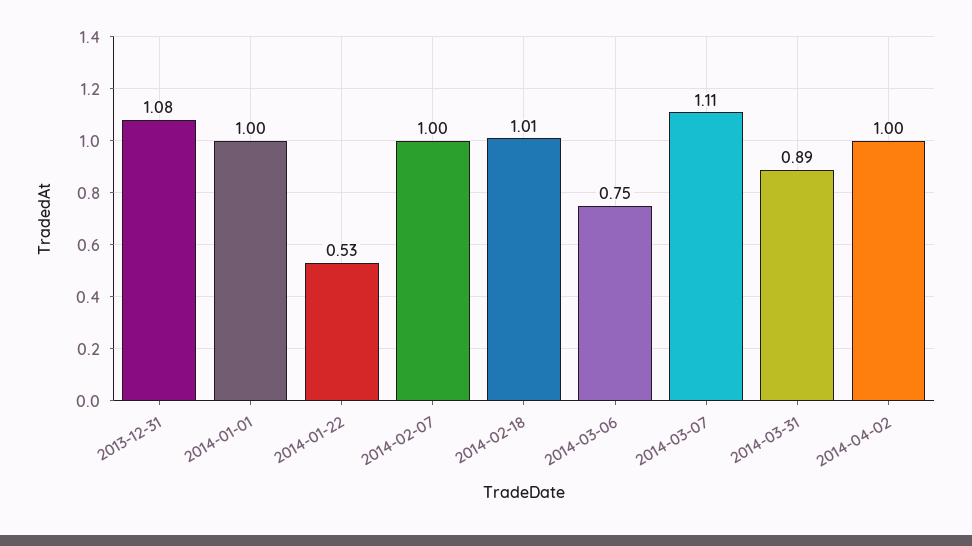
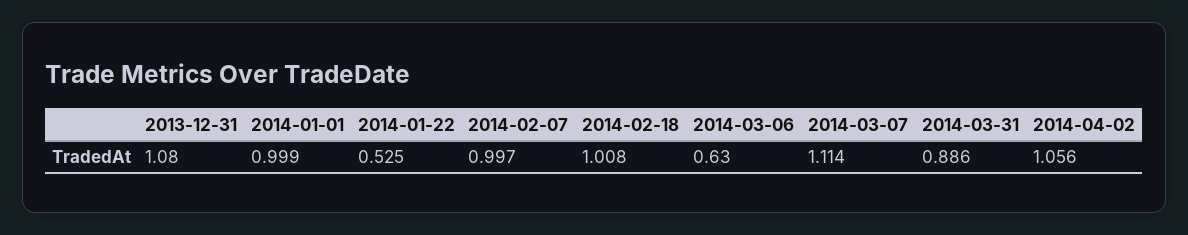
  {
    "2013-12-31": 1.08,
    "2014-01-01": 0.999,
    "2014-01-22": 0.525,
    "2014-02-07": 0.997,
    "2014-02-18": 1.008,
-   "2014-03-06": 0.75,
+   "2014-03-06": 0.63,
    "2014-03-07": 1.114,
    "2014-03-31": 0.886,
-   "2014-04-02": 1
+   "2014-04-02": 1.056
  }

